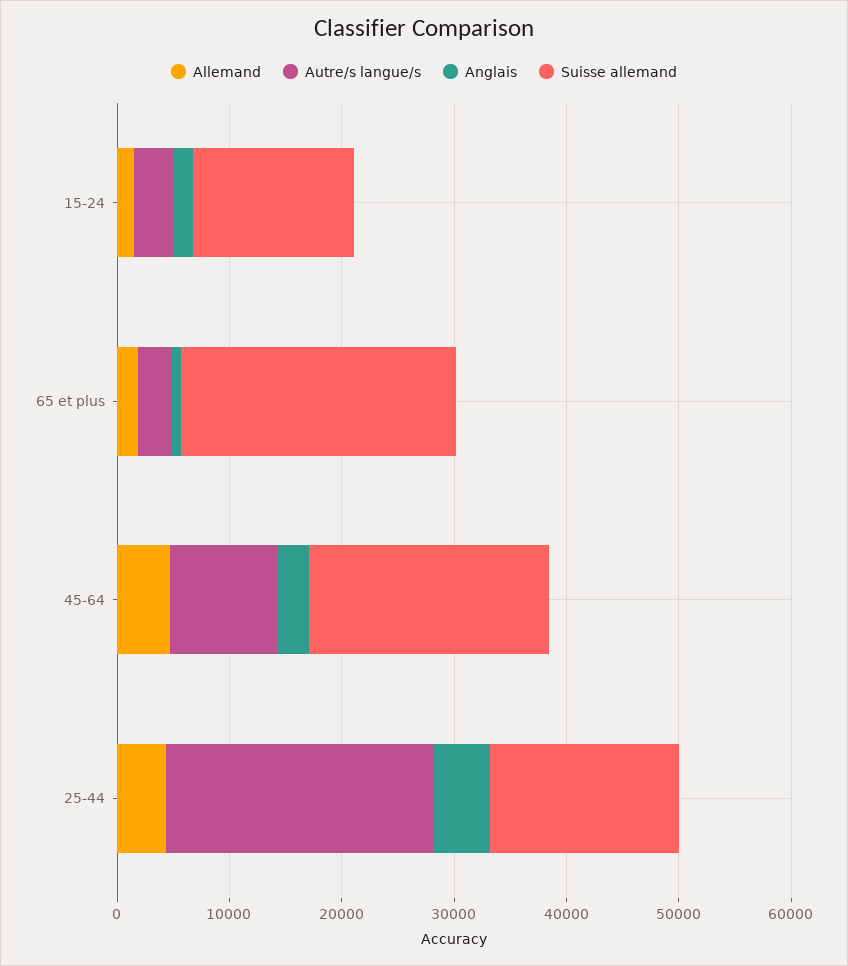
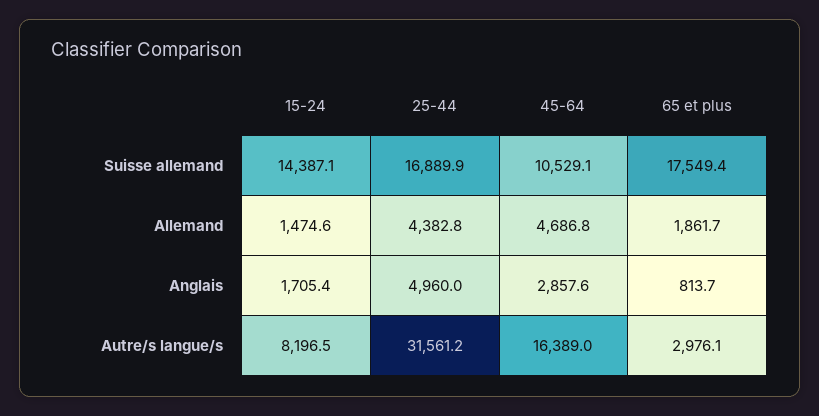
  {
    "Allemand": {
      "15-24": 1474.6,
      "65 et plus": 1861.7,
      "45-64": 4686.8,
      "25-44": 4382.8
    },
    "Autre/s langue/s": {
-     "15-24": 4000,
+     "15-24": 8196.5,
      "65 et plus": 2976.1,
-     "45-64": 10000,
+     "45-64": 16389,
-     "25-44": 24000
+     "25-44": 31561.2
    },
    "Anglais": {
      "15-24": 1705.4,
      "65 et plus": 813.7,
      "45-64": 2857.6,
      "25-44": 4960
    },
    "Suisse allemand": {
      "15-24": 14387.1,
-     "65 et plus": 24000,
+     "65 et plus": 17549.4,
-     "45-64": 22000,
+     "45-64": 10529.1,
      "25-44": 16889.9
    }
  }

